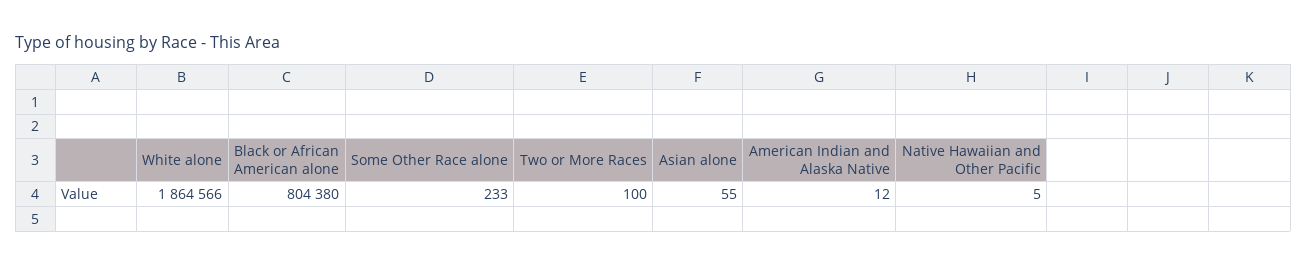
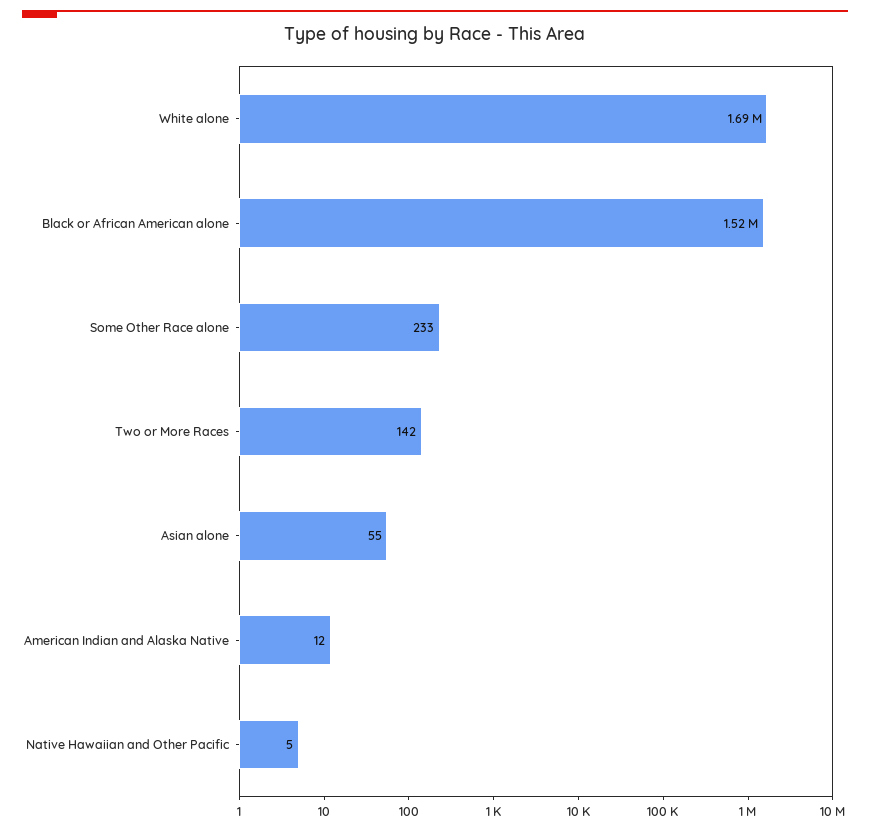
  {
-   "White alone": 1864566,
+   "White alone": 1690000,
-   "Black or African American alone": 804380,
+   "Black or African American alone": 1520000,
    "Some Other Race alone": 233,
-   "Two or More Races": 100,
+   "Two or More Races": 142,
    "Asian alone": 55,
    "American Indian and Alaska Native": 12,
    "Native Hawaiian and Other Pacific": 5
  }

